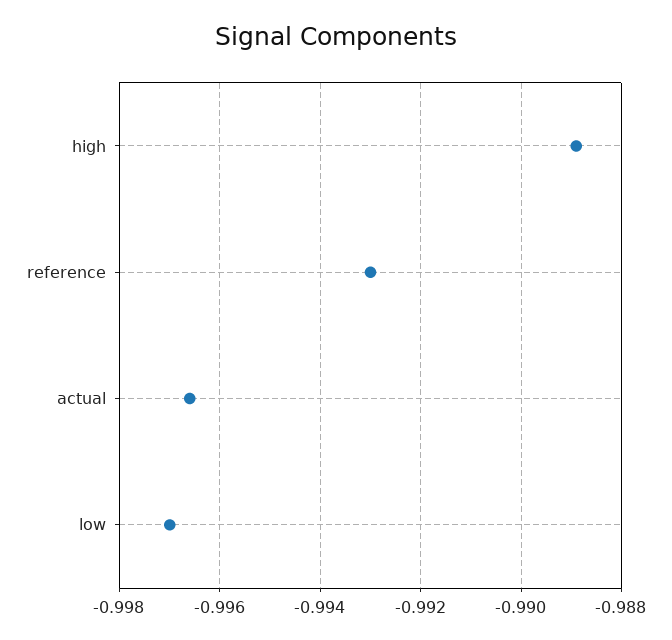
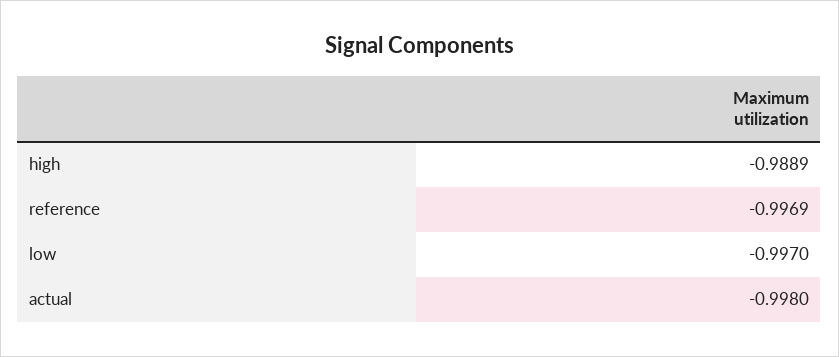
  {
    "high": -0.9889,
-   "reference": -0.993,
+   "reference": -0.9969,
-   "actual": -0.9965,
+   "actual": -0.998,
    "low": -0.997
  }

